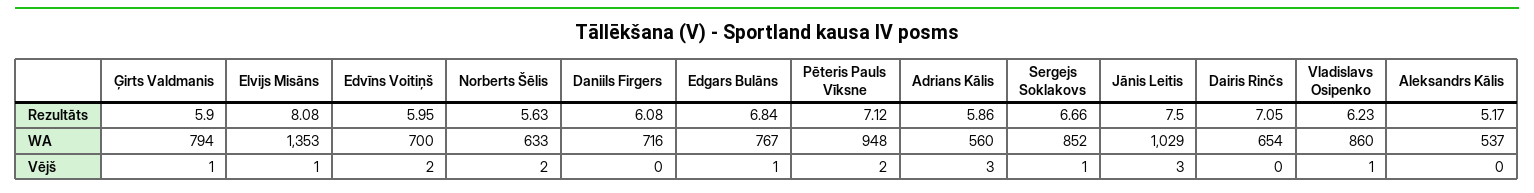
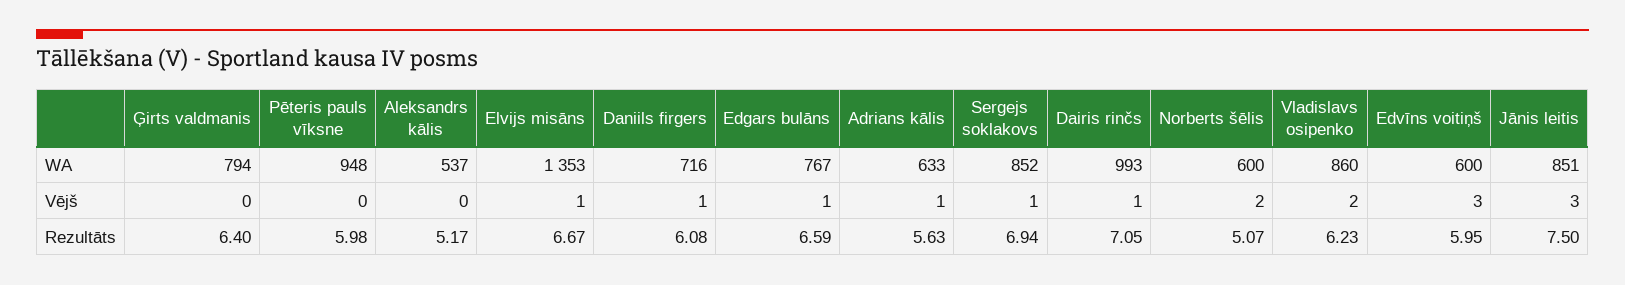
  {
    "Ģirts Valdmanis": {
-     "Rezultāts": 5.9,
+     "Rezultāts": 6.4,
      "WA": 794,
-     "Vējš": 1
+     "Vējš": 0
    },
    "Elvijs Misāns": {
-     "Rezultāts": 8.08,
+     "Rezultāts": 6.67,
      "WA": 1353,
      "Vējš": 1
    },
    "Edvīns Voitiņš": {
      "Rezultāts": 5.95,
-     "WA": 700,
+     "WA": 600,
-     "Vējš": 2
+     "Vējš": 3
    },
    "Norberts Šēlis": {
-     "Rezultāts": 5.63,
+     "Rezultāts": 5.07,
-     "WA": 633,
+     "WA": 600,
      "Vējš": 2
    },
    "Daniils Firgers": {
      "Rezultāts": 6.08,
      "WA": 716,
-     "Vējš": 0
+     "Vējš": 1
    },
    "Edgars Bulāns": {
-     "Rezultāts": 6.84,
+     "Rezultāts": 6.59,
      "WA": 767,
      "Vējš": 1
    },
    "Pēteris Pauls Vīksne": {
-     "Rezultāts": 7.12,
+     "Rezultāts": 5.98,
      "WA": 948,
-     "Vējš": 2
+     "Vējš": 0
    },
    "Adrians Kālis": {
-     "Rezultāts": 5.86,
+     "Rezultāts": 5.63,
-     "WA": 560,
+     "WA": 633,
-     "Vējš": 3
+     "Vējš": 1
    },
    "Sergejs Soklakovs": {
-     "Rezultāts": 6.66,
+     "Rezultāts": 6.94,
      "WA": 852,
      "Vējš": 1
    },
    "Jānis Leitis": {
      "Rezultāts": 7.5,
-     "WA": 1029,
+     "WA": 851,
      "Vējš": 3
    },
    "Dairis Rinčs": {
      "Rezultāts": 7.05,
-     "WA": 654,
+     "WA": 993,
-     "Vējš": 0
+     "Vējš": 1
    },
    "Vladislavs Osipenko": {
      "Rezultāts": 6.23,
      "WA": 860,
-     "Vējš": 1
+     "Vējš": 2
    },
    "Aleksandrs Kālis": {
      "Rezultāts": 5.17,
      "WA": 537,
      "Vējš": 0
    }
  }

